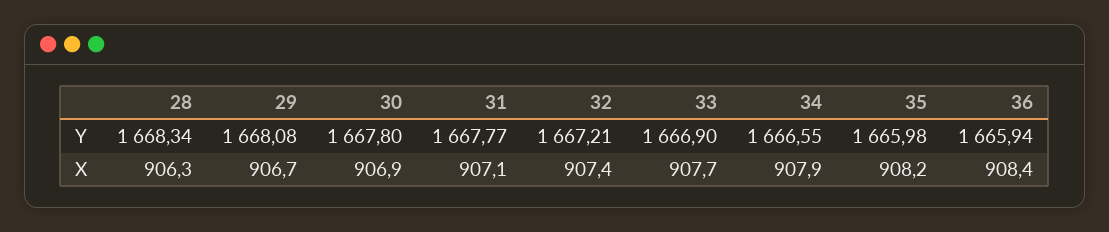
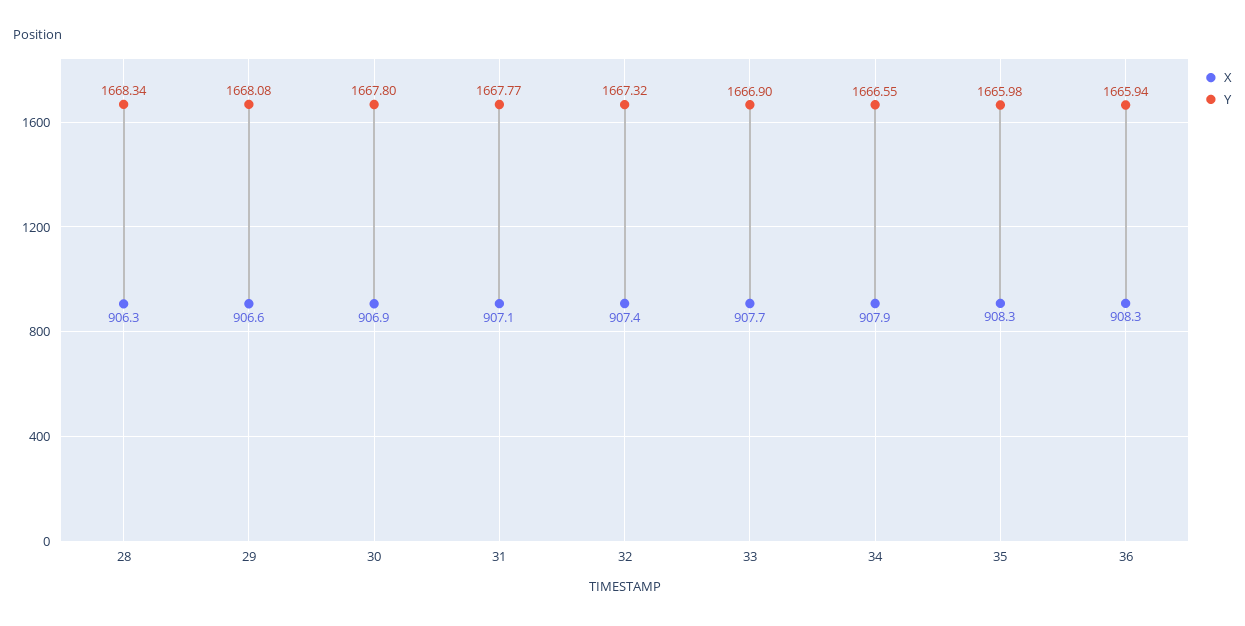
  {
    "Y": {
      "28": 1668.34,
      "29": 1668.08,
      "30": 1667.8,
      "31": 1667.77,
-     "32": 1667.21,
+     "32": 1667.32,
      "33": 1666.9,
      "34": 1666.55,
      "35": 1665.98,
      "36": 1665.94
    },
    "X": {
      "28": 906.3,
-     "29": 906.7,
+     "29": 906.6,
      "30": 906.9,
      "31": 907.1,
      "32": 907.4,
      "33": 907.7,
      "34": 907.9,
-     "35": 908.2,
+     "35": 908.3,
-     "36": 908.4
+     "36": 908.3
    }
  }

